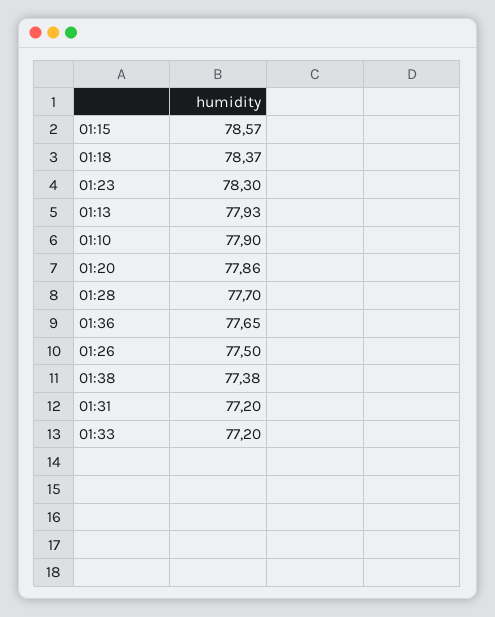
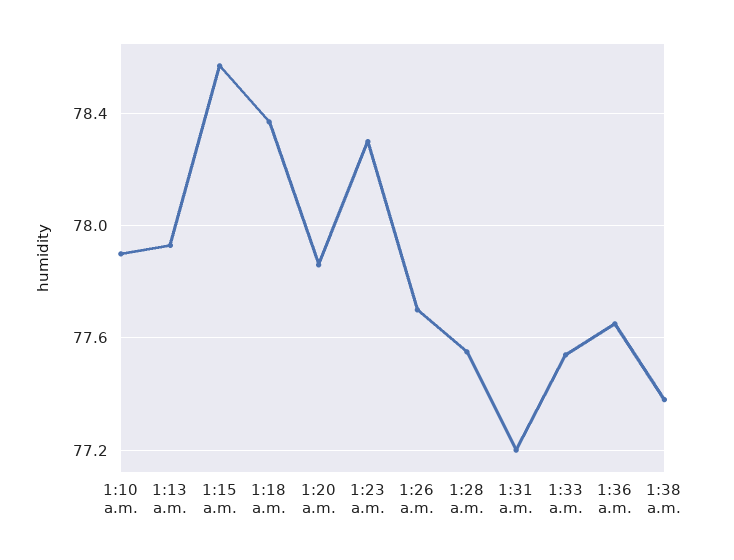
  {
    "01:15": 78.57,
    "01:18": 78.37,
    "01:23": 78.3,
    "01:13": 77.93,
    "01:10": 77.9,
    "01:20": 77.86,
-   "01:28": 77.7,
+   "01:28": 77.55,
    "01:36": 77.65,
-   "01:26": 77.5,
+   "01:26": 77.7,
    "01:38": 77.38,
    "01:31": 77.2,
-   "01:33": 77.2
+   "01:33": 77.55
  }

